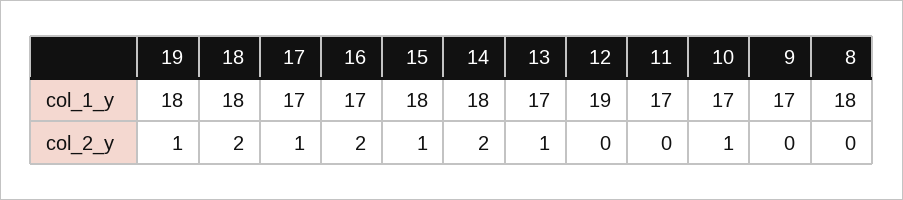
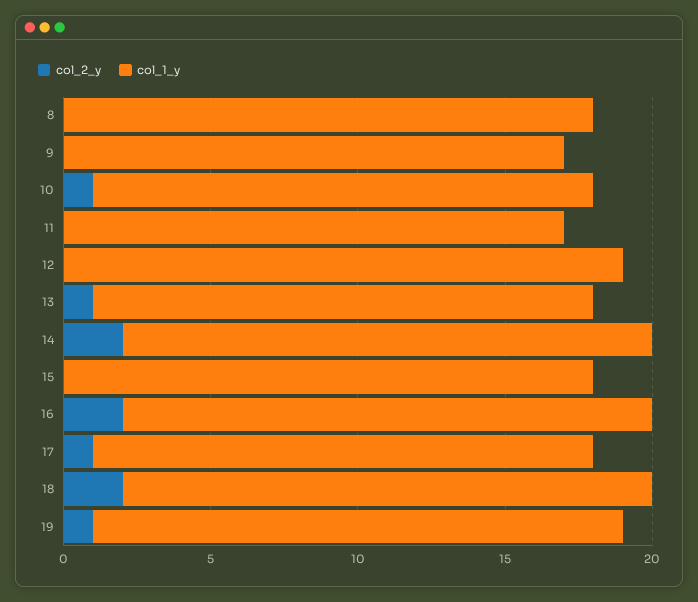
  {
    "col_1_y": {
      "19": 18,
      "18": 18,
      "17": 17,
-     "16": 17,
+     "16": 18,
      "15": 18,
      "14": 18,
      "13": 17,
      "12": 19,
      "11": 17,
      "10": 17,
      "9": 17,
      "8": 18
    },
    "col_2_y": {
      "19": 1,
      "18": 2,
      "17": 1,
      "16": 2,
-     "15": 1,
+     "15": 0,
      "14": 2,
      "13": 1,
      "12": 0,
      "11": 0,
      "10": 1,
      "9": 0,
      "8": 0
    }
  }

